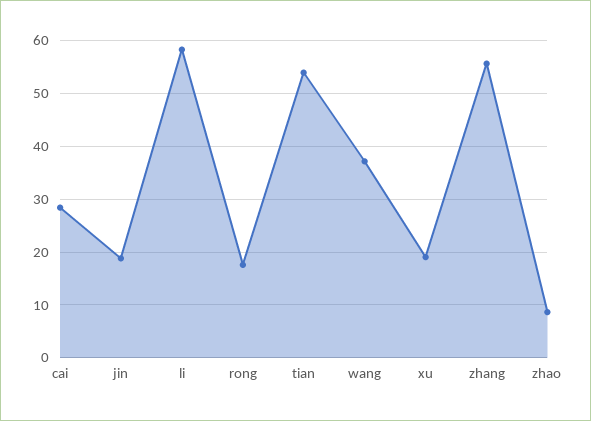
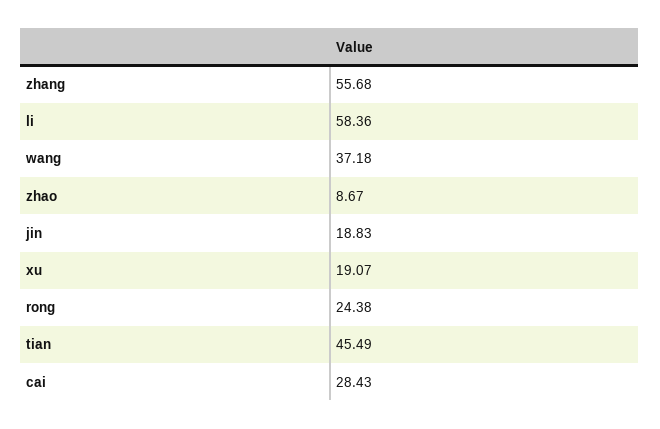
  {
    "cai": 28.43,
    "jin": 18.83,
    "li": 58.36,
-   "rong": 18,
+   "rong": 24.38,
-   "tian": 54,
+   "tian": 45.49,
    "wang": 37.18,
    "xu": 19.07,
    "zhang": 55.68,
    "zhao": 8.67
  }

